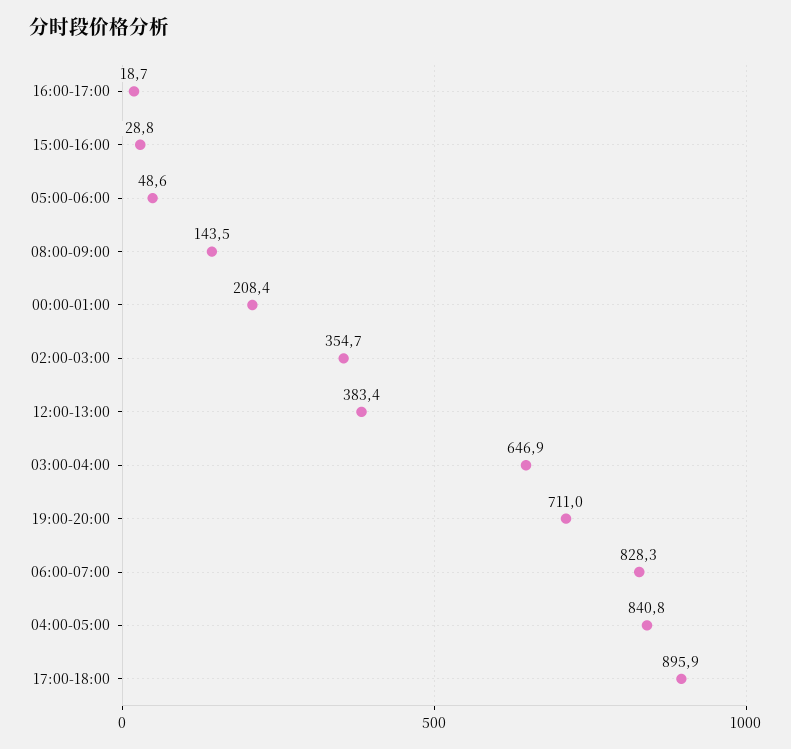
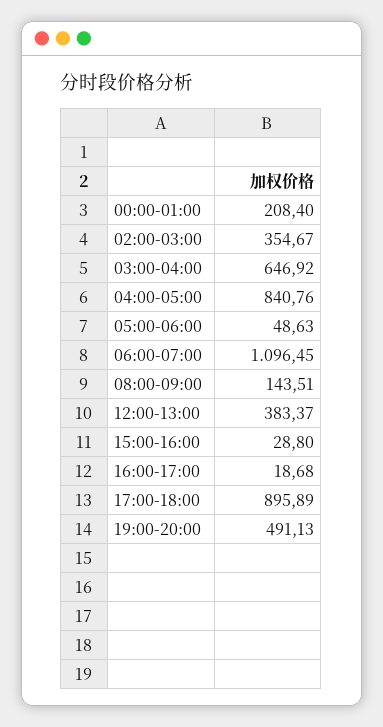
  {
    "16:00-17:00": 18.68,
    "15:00-16:00": 28.8,
    "05:00-06:00": 48.63,
    "08:00-09:00": 143.51,
    "00:00-01:00": 208.4,
    "02:00-03:00": 354.67,
    "12:00-13:00": 383.37,
    "03:00-04:00": 646.92,
-   "19:00-20:00": 711,
+   "19:00-20:00": 491.13,
-   "06:00-07:00": 828.3,
+   "06:00-07:00": 1096.45,
    "04:00-05:00": 840.76,
    "17:00-18:00": 895.89
  }

